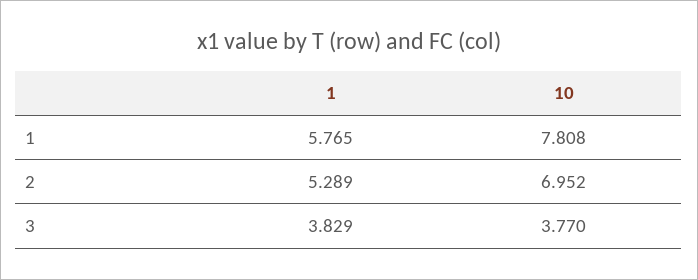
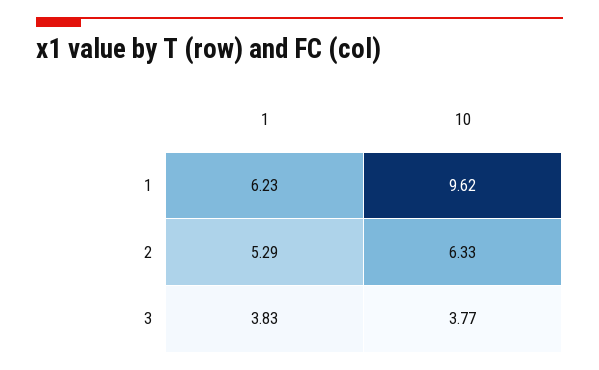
  {
    "1": {
-     "1": 5.765,
+     "1": 6.23,
      "2": 5.289,
      "3": 3.829
    },
    "10": {
-     "1": 7.808,
+     "1": 9.62,
-     "2": 6.952,
+     "2": 6.33,
      "3": 3.77
    }
  }

